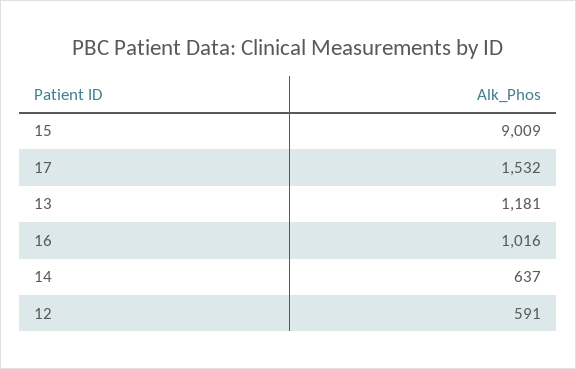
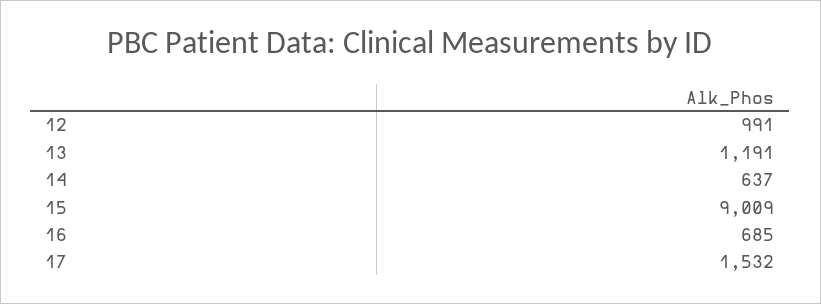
  {
    "15": 9009,
    "17": 1532,
-   "13": 1181,
+   "13": 1191,
-   "16": 1016,
+   "16": 685,
    "14": 637,
-   "12": 591
+   "12": 991
  }

